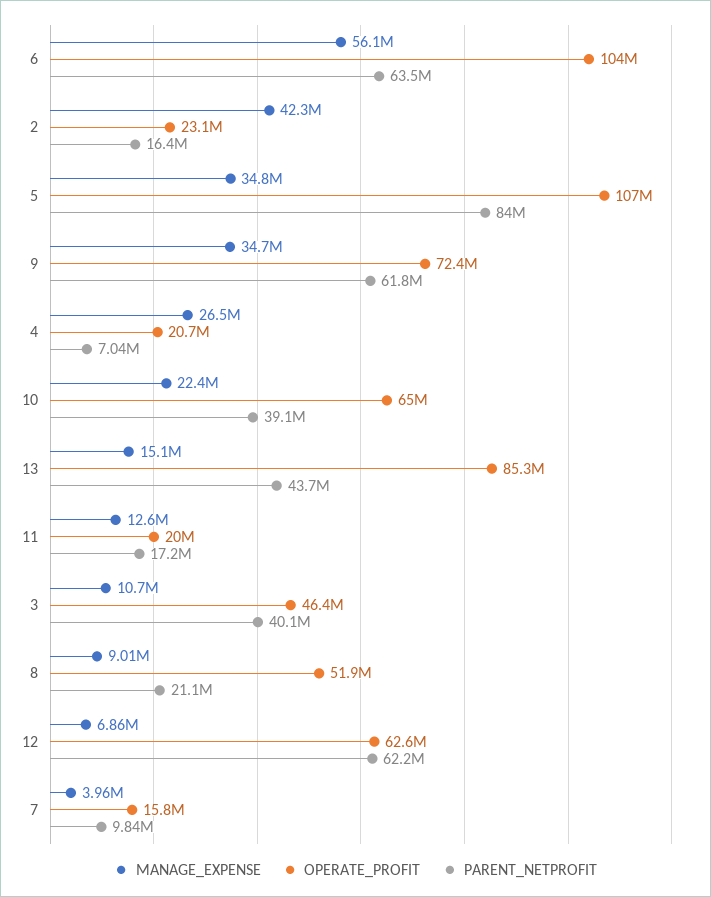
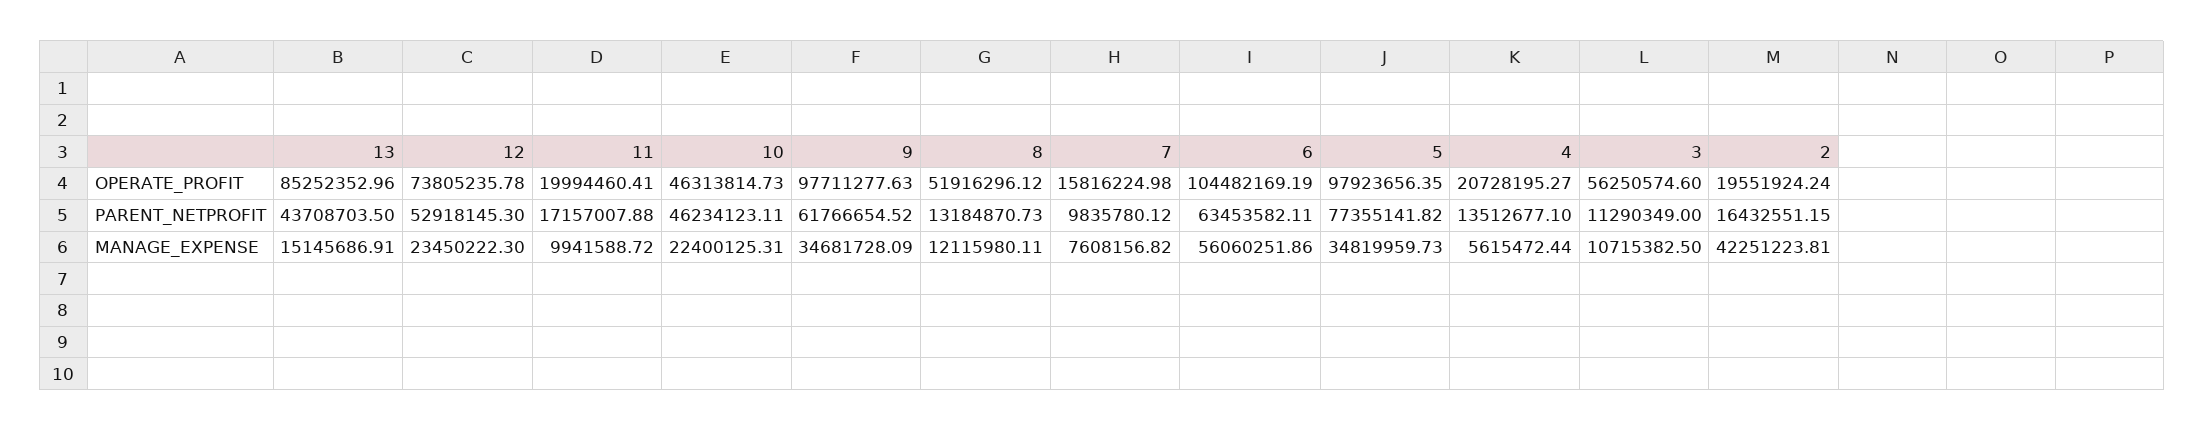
  {
    "MANAGE_EXPENSE": {
      "6": 56060251.86,
      "2": 42251223.81,
      "5": 34819959.73,
      "9": 34681728.09,
-     "4": 26500000,
+     "4": 5615472.44,
      "10": 22400125.31,
      "13": 15145686.91,
-     "11": 12600000,
+     "11": 9941588.72,
      "3": 10715382.5,
-     "8": 9010000,
+     "8": 12115980.11,
-     "12": 6860000,
+     "12": 23450222.3,
-     "7": 3960000
+     "7": 7608156.82
    },
    "OPERATE_PROFIT": {
      "6": 104482169.19,
-     "2": 23100000,
+     "2": 19551924.24,
-     "5": 107000000,
+     "5": 97923656.35,
-     "9": 72400000,
+     "9": 97711277.63,
      "4": 20728195.27,
-     "10": 65000000,
+     "10": 46313814.73,
      "13": 85252352.96,
      "11": 19994460.41,
-     "3": 46400000,
+     "3": 56250574.6,
      "8": 51916296.12,
-     "12": 62600000,
+     "12": 73805235.78,
      "7": 15816224.98
    },
    "PARENT_NETPROFIT": {
      "6": 63453582.11,
      "2": 16432551.15,
-     "5": 84000000,
+     "5": 77355141.82,
      "9": 61766654.52,
-     "4": 7040000,
+     "4": 13512677.1,
-     "10": 39100000,
+     "10": 46234123.11,
      "13": 43708703.5,
      "11": 17157007.88,
-     "3": 40100000,
+     "3": 11290349,
-     "8": 21100000,
+     "8": 13184870.73,
-     "12": 62200000,
+     "12": 52918145.3,
      "7": 9835780.12
    }
  }

